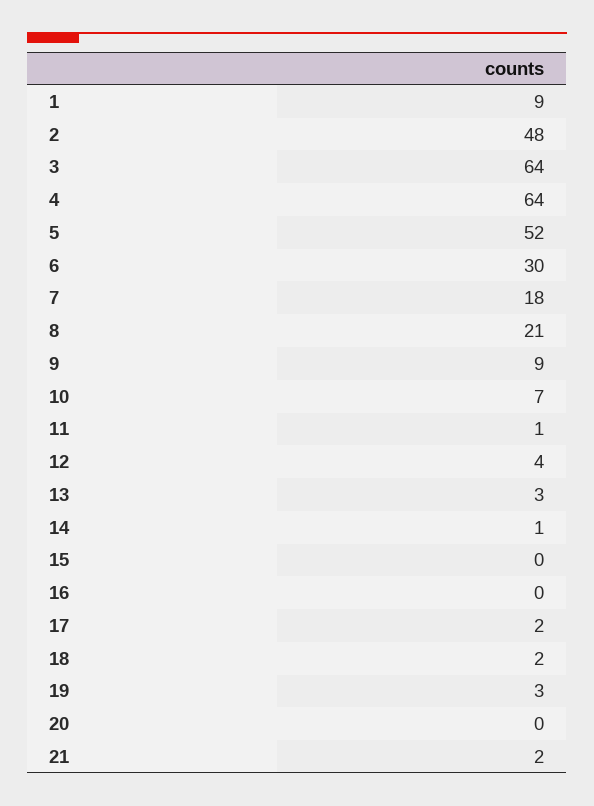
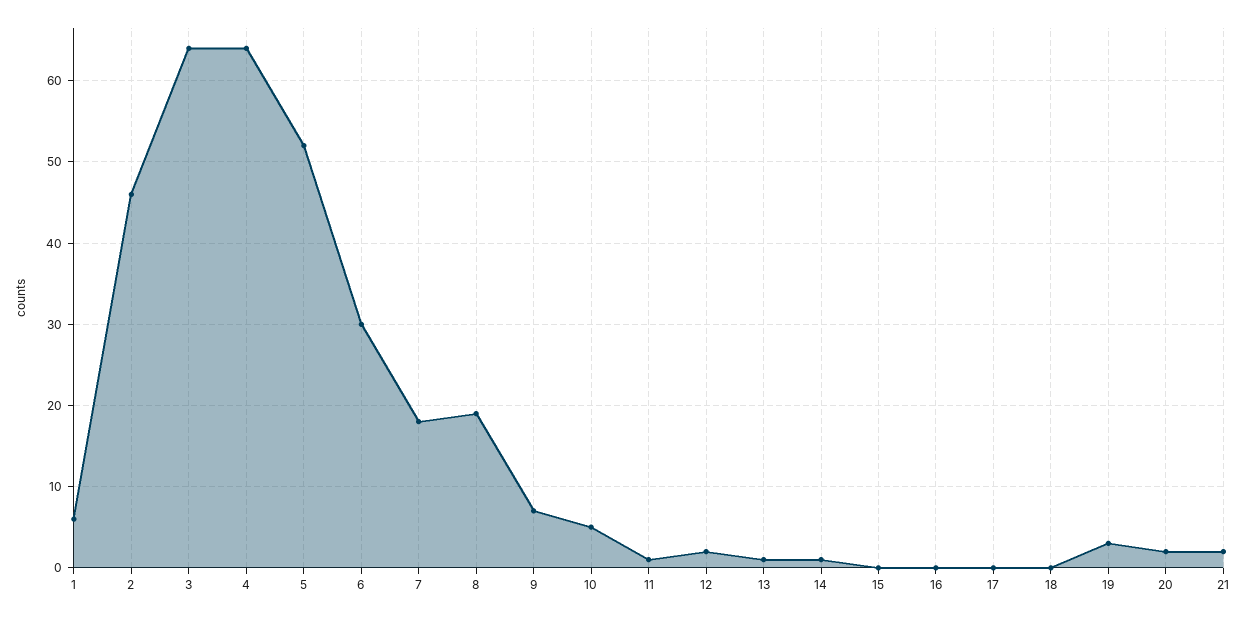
  {
-   "1": 9,
+   "1": 6,
-   "2": 48,
+   "2": 46,
    "3": 64,
    "4": 64,
    "5": 52,
    "6": 30,
    "7": 18,
-   "8": 21,
+   "8": 19,
-   "9": 9,
+   "9": 7,
-   "10": 7,
+   "10": 5,
    "11": 1,
-   "12": 4,
+   "12": 2,
-   "13": 3,
+   "13": 1,
    "14": 1,
    "15": 0,
    "16": 0,
-   "17": 2,
+   "17": 0,
-   "18": 2,
+   "18": 0,
    "19": 3,
-   "20": 0,
+   "20": 2,
    "21": 2
  }

